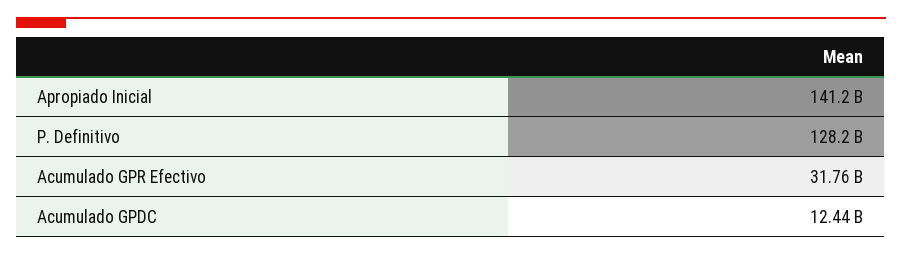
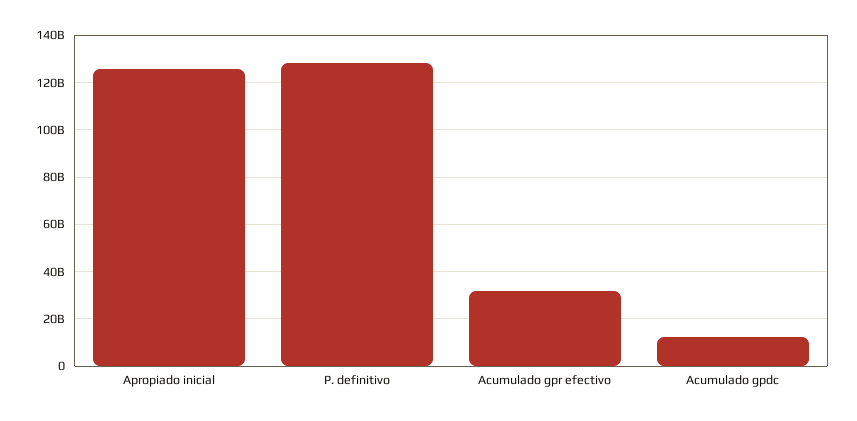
  {
-   "Apropiado Inicial": 141200000000,
+   "Apropiado Inicial": 125000000000,
    "P. Definitivo": 128200000000,
    "Acumulado GPR Efectivo": 31760000000,
    "Acumulado GPDC": 12440000000
  }

